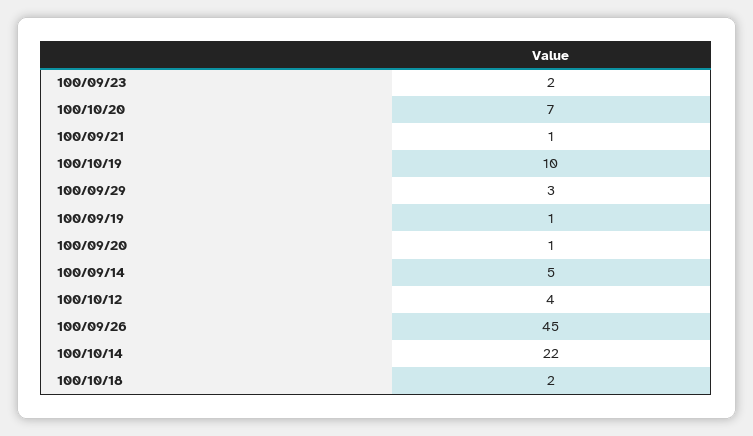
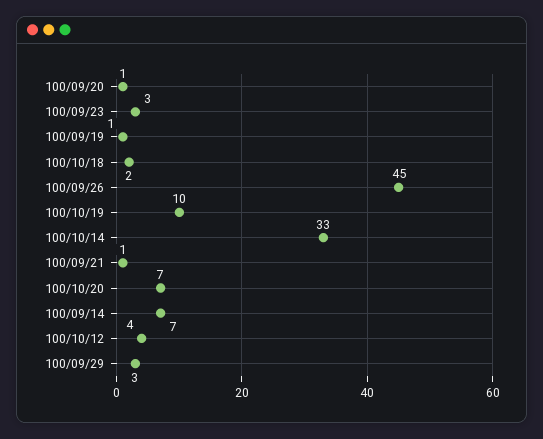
  {
-   "100/09/23": 2,
+   "100/09/23": 3,
    "100/10/20": 7,
    "100/09/21": 1,
    "100/10/19": 10,
    "100/09/29": 3,
    "100/09/19": 1,
    "100/09/20": 1,
-   "100/09/14": 5,
+   "100/09/14": 7,
    "100/10/12": 4,
    "100/09/26": 45,
-   "100/10/14": 22,
+   "100/10/14": 33,
    "100/10/18": 2
  }

